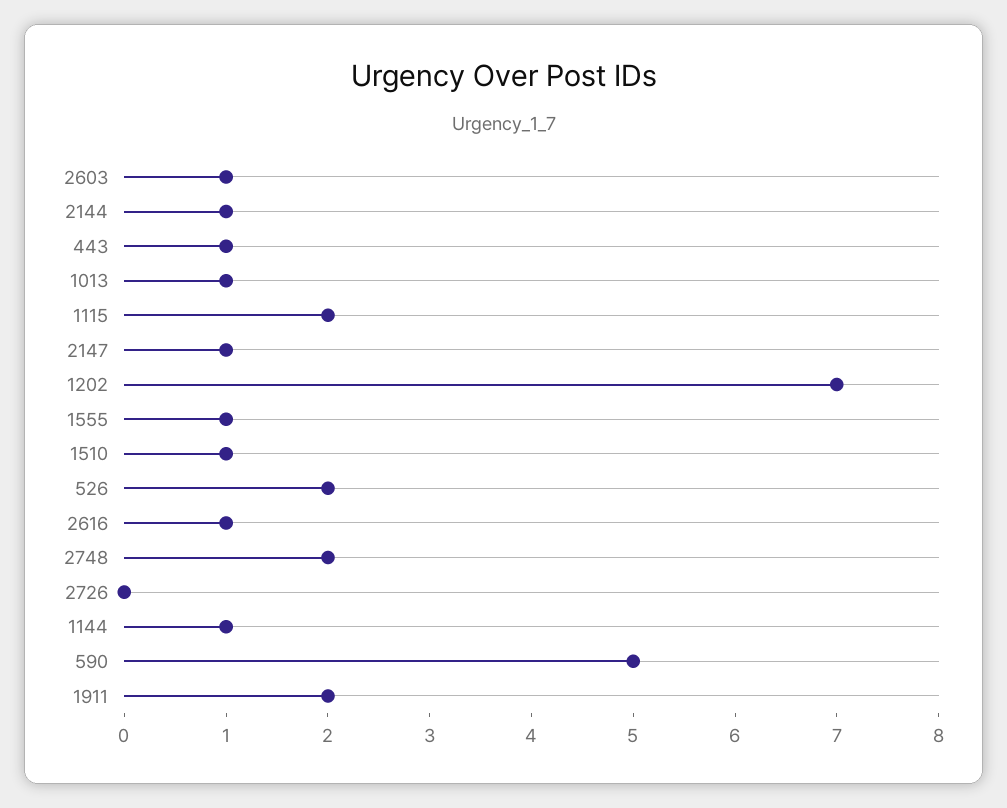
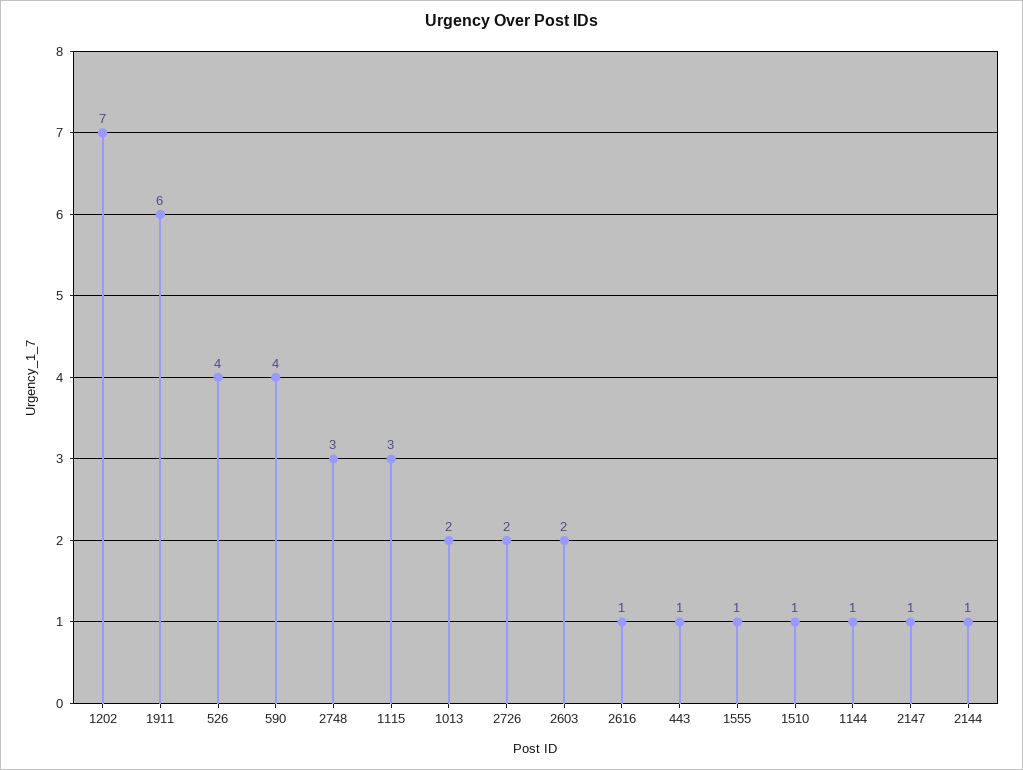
  {
-   "2603": 1,
+   "2603": 2,
    "2144": 1,
    "443": 1,
-   "1013": 1,
+   "1013": 2,
-   "1115": 2,
+   "1115": 3,
    "2147": 1,
    "1202": 7,
    "1555": 1,
    "1510": 1,
-   "526": 2,
+   "526": 4,
    "2616": 1,
-   "2748": 2,
+   "2748": 3,
-   "2726": 0,
+   "2726": 2,
    "1144": 1,
-   "590": 5,
+   "590": 4,
-   "1911": 2
+   "1911": 6
  }

